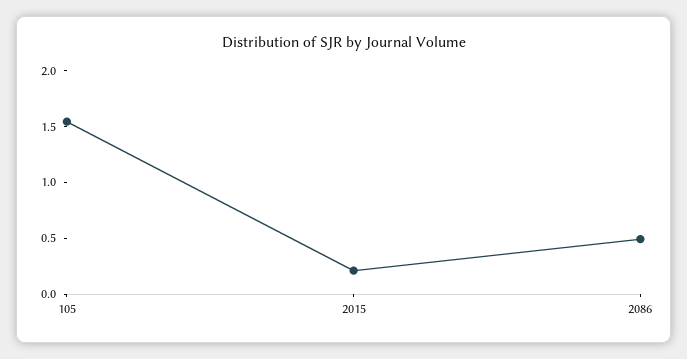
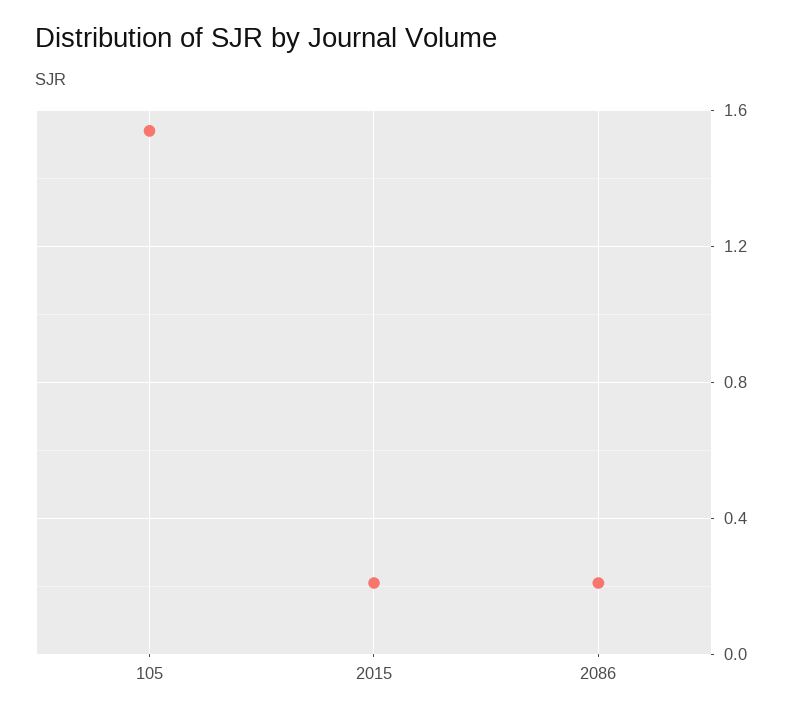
  {
    "105": 1.55,
    "2015": 0.2,
-   "2086": 0.5
+   "2086": 0.2
  }

